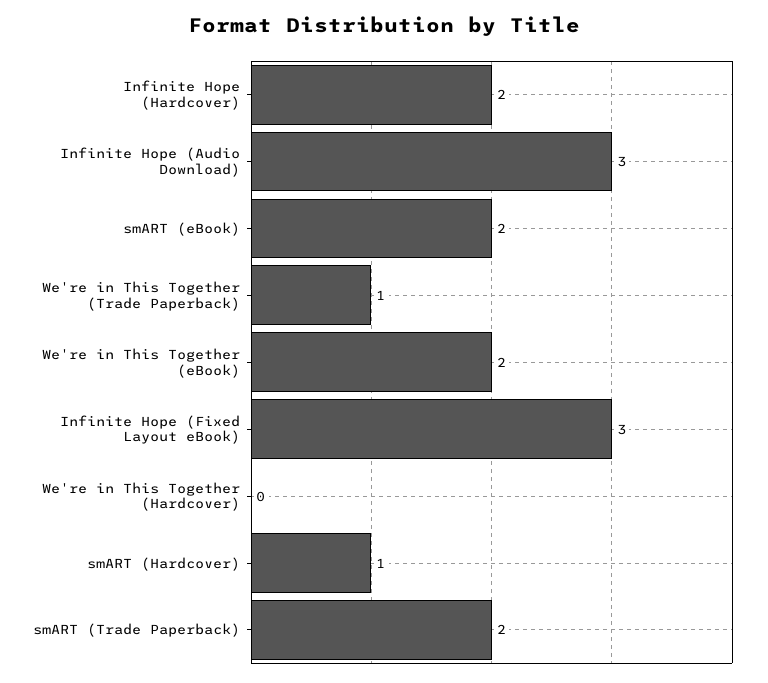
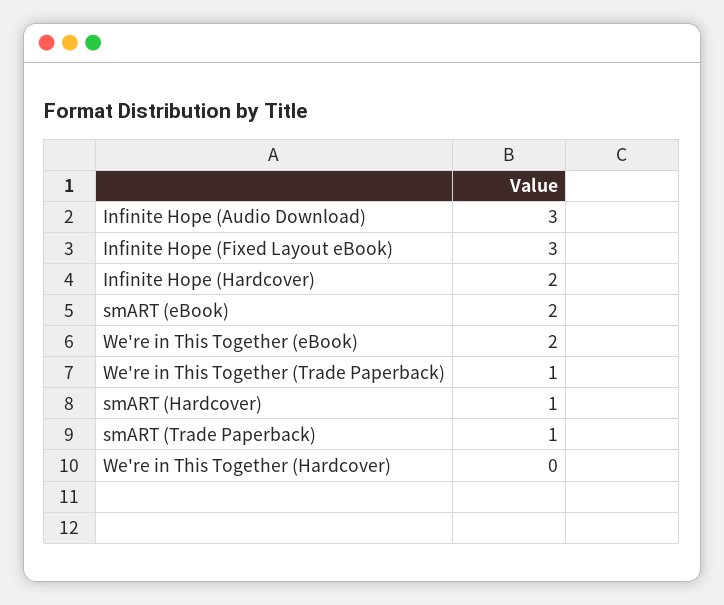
  {
    "Infinite Hope (Hardcover)": 2,
    "Infinite Hope (Audio Download)": 3,
    "smART (eBook)": 2,
    "We're in This Together (Trade Paperback)": 1,
    "We're in This Together (eBook)": 2,
    "Infinite Hope (Fixed Layout eBook)": 3,
    "We're in This Together (Hardcover)": 0,
    "smART (Hardcover)": 1,
-   "smART (Trade Paperback)": 2
+   "smART (Trade Paperback)": 1
  }

